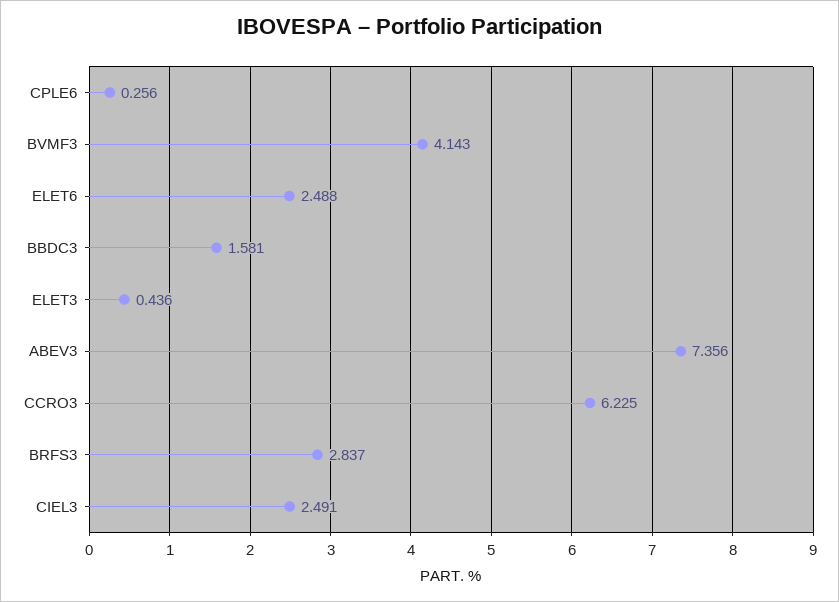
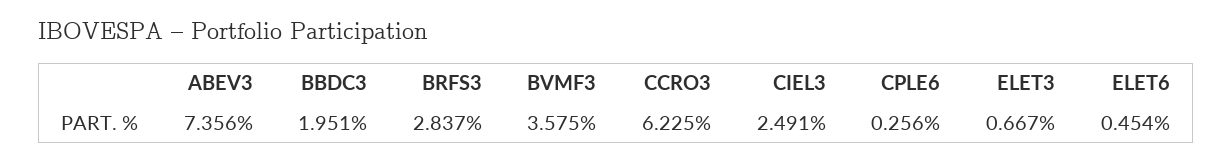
  {
    "CPLE6": 0.256,
-   "BVMF3": 4.143,
+   "BVMF3": 3.575,
-   "ELET6": 2.488,
+   "ELET6": 0.454,
-   "BBDC3": 1.581,
+   "BBDC3": 1.951,
-   "ELET3": 0.436,
+   "ELET3": 0.667,
    "ABEV3": 7.356,
    "CCRO3": 6.225,
    "BRFS3": 2.837,
    "CIEL3": 2.491
  }

